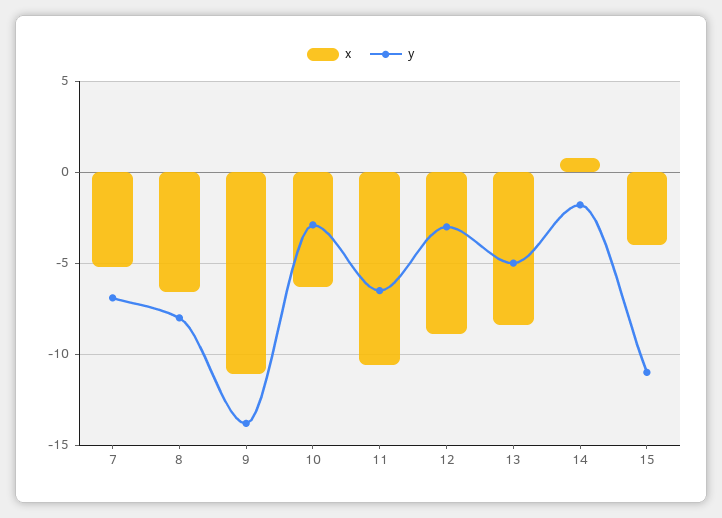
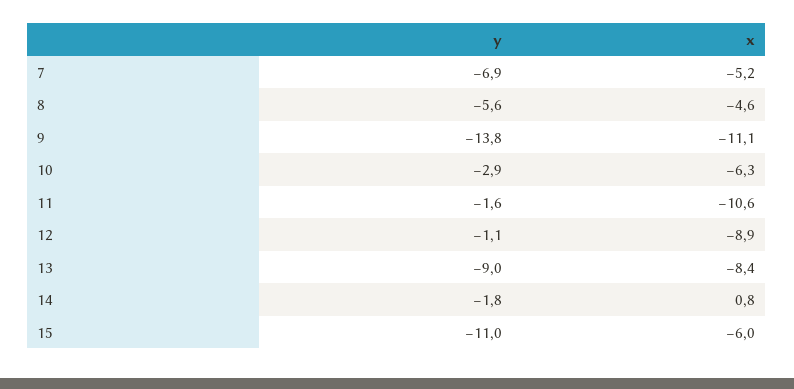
  {
    "x": {
      "7": -5.2,
-     "8": -6.5,
+     "8": -4.6,
      "9": -11.1,
      "10": -6.3,
      "11": -10.6,
      "12": -8.9,
      "13": -8.4,
      "14": 0.8,
-     "15": -4
+     "15": -6
    },
    "y": {
      "7": -6.9,
-     "8": -8,
+     "8": -5.6,
      "9": -13.8,
      "10": -2.9,
-     "11": -6.5,
+     "11": -1.6,
-     "12": -3,
+     "12": -1.1,
-     "13": -5,
+     "13": -9,
      "14": -1.8,
      "15": -11
    }
  }

